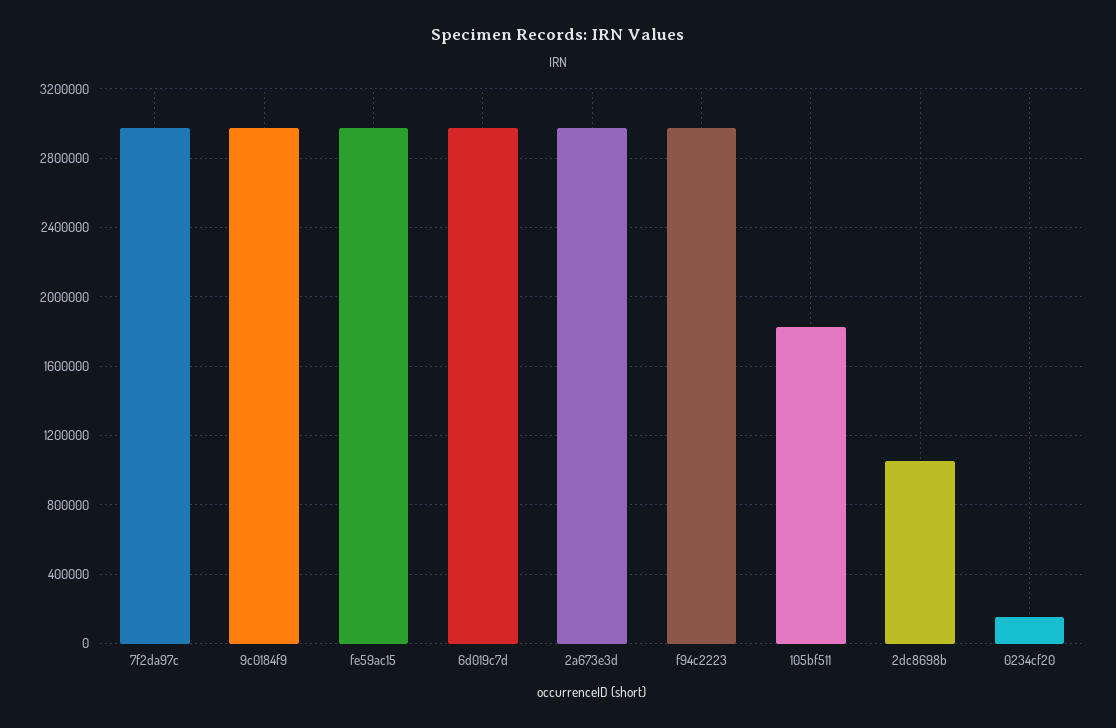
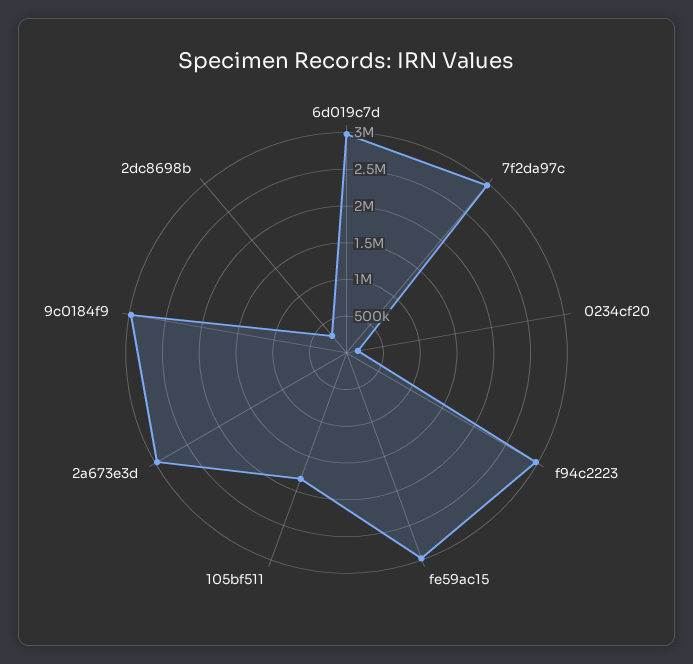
  {
    "7f2da97c": 2950000,
    "9c0184f9": 2950000,
    "fe59ac15": 2950000,
    "6d019c7d": 2950000,
    "2a673e3d": 2950000,
    "f94c2223": 2950000,
    "105bf511": 1800000,
-   "2dc8698b": 1050000,
+   "2dc8698b": 250000,
    "0234cf20": 150000
  }

